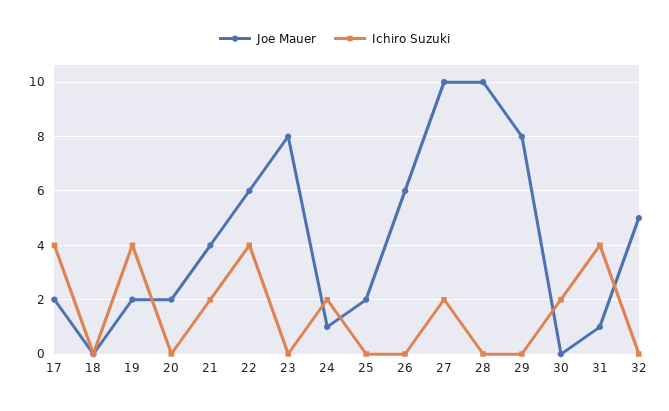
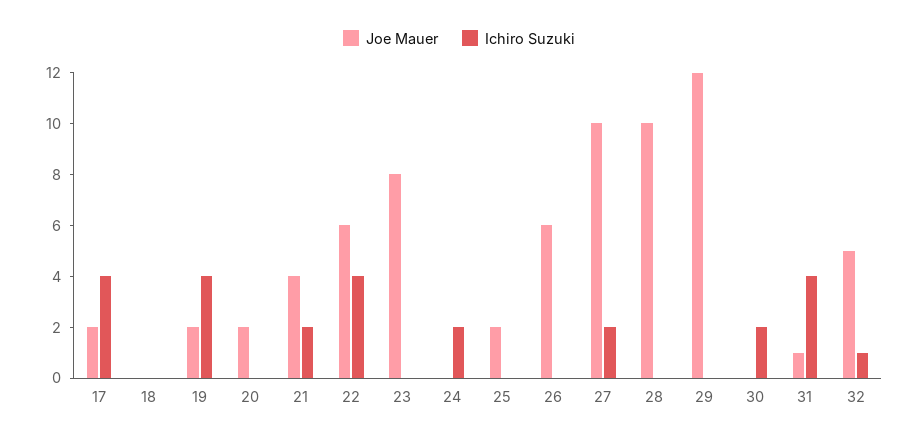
  {
    "Joe Mauer": {
      "17": 2,
      "18": 0,
      "19": 2,
      "20": 2,
      "21": 4,
      "22": 6,
      "23": 8,
-     "24": 1,
+     "24": 0,
      "25": 2,
      "26": 6,
      "27": 10,
      "28": 10,
-     "29": 8,
+     "29": 12,
      "30": 0,
      "31": 1,
      "32": 5
    },
    "Ichiro Suzuki": {
      "17": 4,
      "18": 0,
      "19": 4,
      "20": 0,
      "21": 2,
      "22": 4,
      "23": 0,
      "24": 2,
      "25": 0,
      "26": 0,
      "27": 2,
      "28": 0,
      "29": 0,
      "30": 2,
      "31": 4,
-     "32": 0
+     "32": 1
    }
  }

